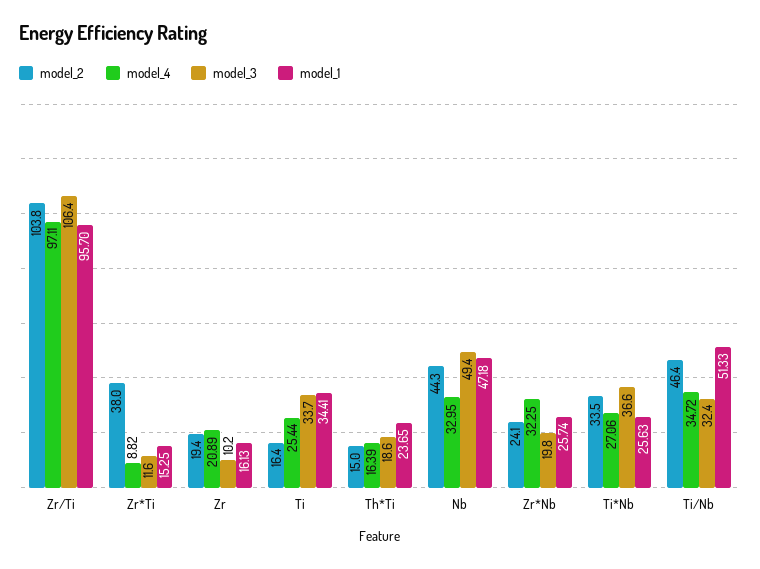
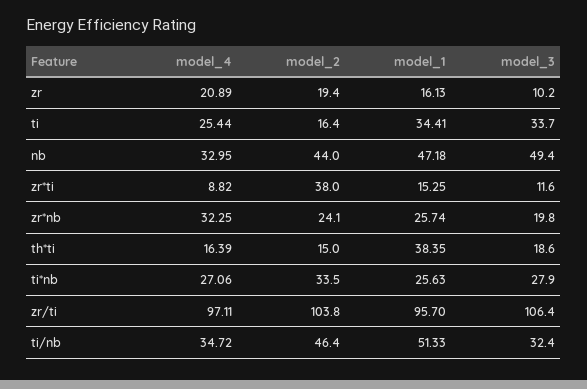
  {
    "model_2": {
      "Zr/Ti": 103.8,
      "Zr*Ti": 38,
      "Zr": 19.4,
      "Ti": 16.4,
      "Th*Ti": 15,
-     "Nb": 44.3,
+     "Nb": 44,
      "Zr*Nb": 24.1,
      "Ti*Nb": 33.5,
      "Ti/Nb": 46.4
    },
    "model_4": {
      "Zr/Ti": 97.11,
      "Zr*Ti": 8.82,
      "Zr": 20.89,
      "Ti": 25.44,
      "Th*Ti": 16.39,
      "Nb": 32.95,
      "Zr*Nb": 32.25,
      "Ti*Nb": 27.06,
      "Ti/Nb": 34.72
    },
    "model_3": {
      "Zr/Ti": 106.4,
      "Zr*Ti": 11.6,
      "Zr": 10.2,
      "Ti": 33.7,
      "Th*Ti": 18.6,
      "Nb": 49.4,
      "Zr*Nb": 19.8,
-     "Ti*Nb": 36.6,
+     "Ti*Nb": 27.9,
      "Ti/Nb": 32.4
    },
    "model_1": {
      "Zr/Ti": 95.7,
      "Zr*Ti": 15.25,
      "Zr": 16.13,
      "Ti": 34.41,
-     "Th*Ti": 23.65,
+     "Th*Ti": 38.35,
      "Nb": 47.18,
      "Zr*Nb": 25.74,
      "Ti*Nb": 25.63,
      "Ti/Nb": 51.33
    }
  }

